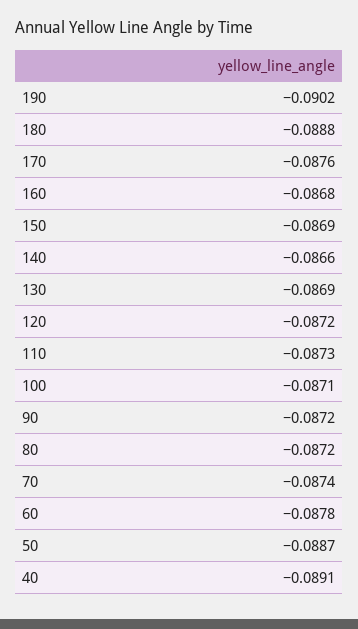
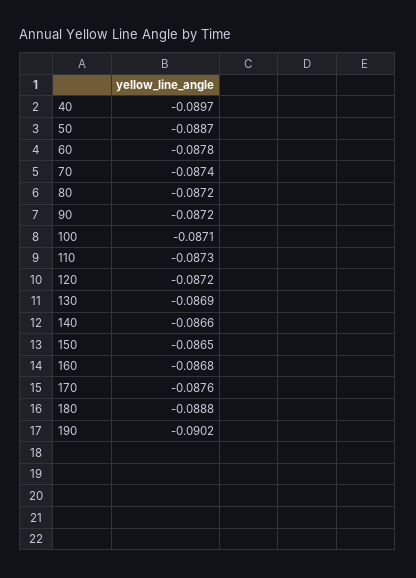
  {
    "190": -0.0902,
    "180": -0.0888,
    "170": -0.0876,
    "160": -0.0868,
-   "150": -0.0869,
+   "150": -0.0865,
    "140": -0.0866,
    "130": -0.0869,
    "120": -0.0872,
    "110": -0.0873,
    "100": -0.0871,
    "90": -0.0872,
    "80": -0.0872,
    "70": -0.0874,
    "60": -0.0878,
    "50": -0.0887,
-   "40": -0.0891
+   "40": -0.0897
  }

